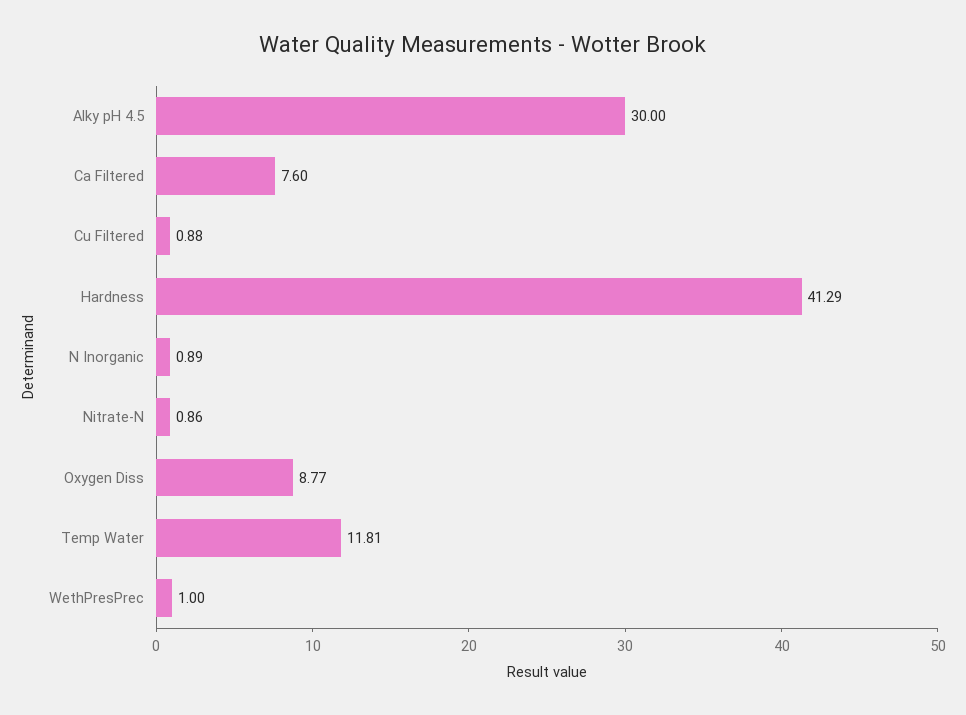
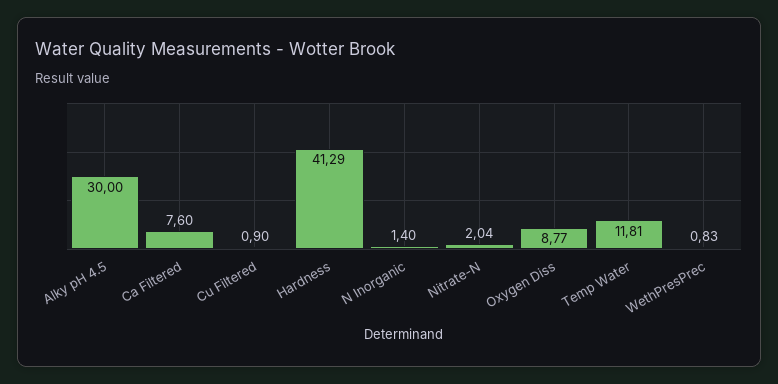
  {
    "Alky pH 4.5": 30,
    "Ca Filtered": 7.6,
-   "Cu Filtered": 0.88,
+   "Cu Filtered": 0.9,
    "Hardness": 41.29,
-   "N Inorganic": 0.89,
+   "N Inorganic": 1.4,
-   "Nitrate-N": 0.86,
+   "Nitrate-N": 2.04,
    "Oxygen Diss": 8.77,
    "Temp Water": 11.81,
-   "WethPresPrec": 1
+   "WethPresPrec": 0.83
  }

